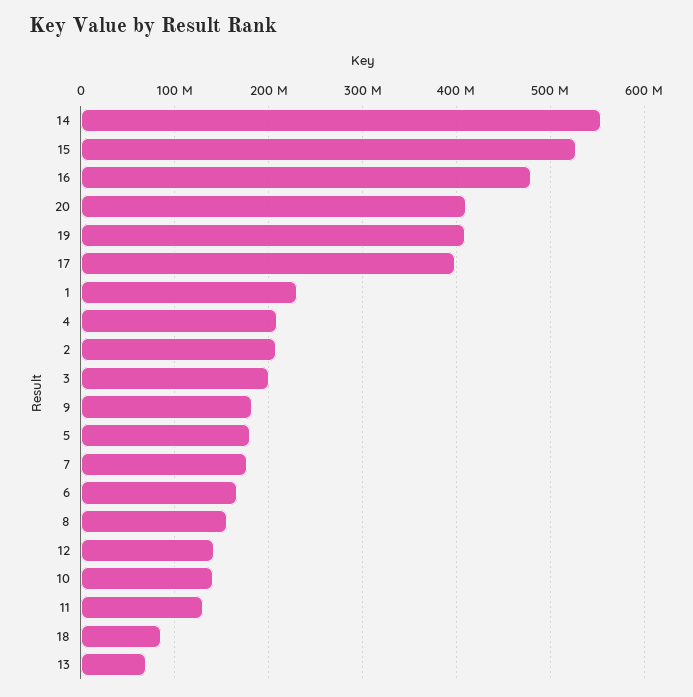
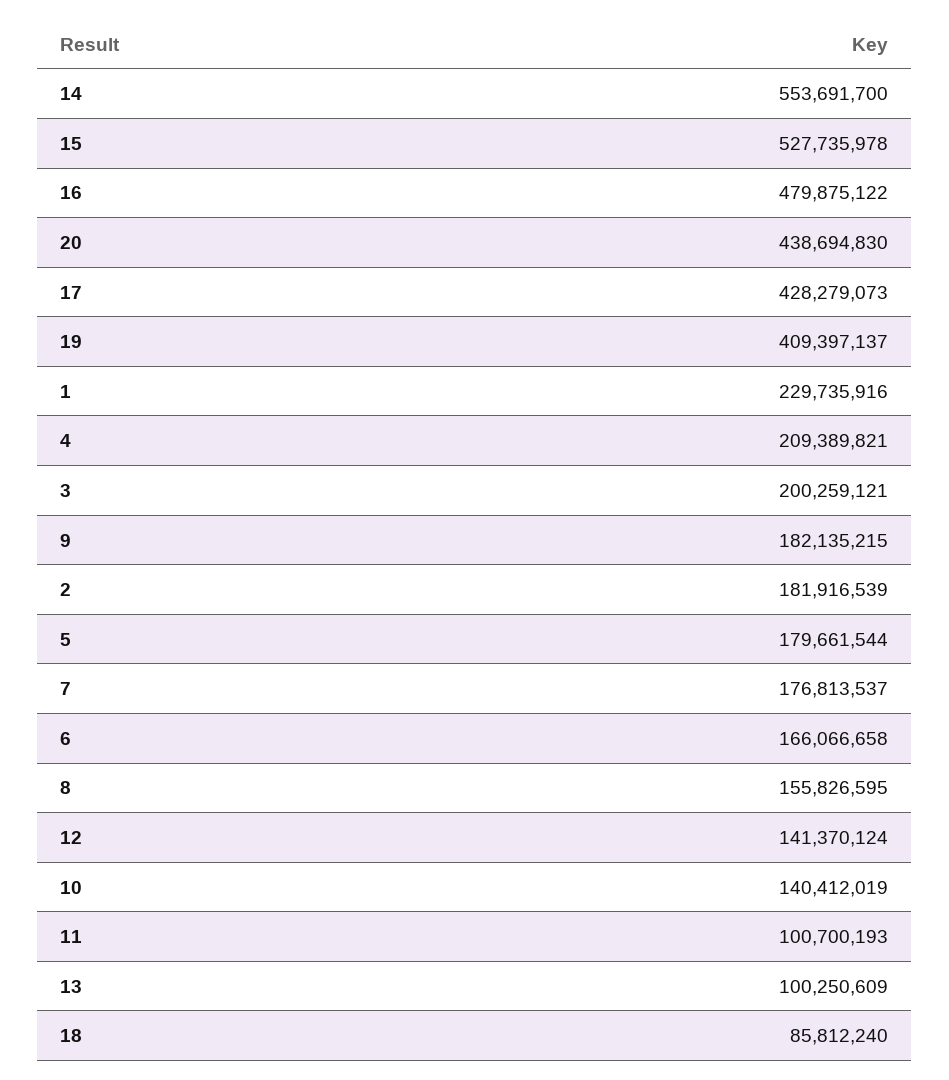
  {
    "14": 553691700,
    "15": 527735978,
    "16": 479875122,
-   "20": 410000000,
+   "20": 438694830,
    "19": 409397137,
-   "17": 400000000,
+   "17": 428279073,
    "1": 229735916,
    "4": 209389821,
-   "2": 210000000,
+   "2": 181916539,
    "3": 200259121,
    "9": 182135215,
    "5": 179661544,
    "7": 176813537,
    "6": 166066658,
    "8": 155826595,
    "12": 141370124,
    "10": 140412019,
-   "11": 130000000,
+   "11": 100700193,
    "18": 85812240,
-   "13": 70000000
+   "13": 100250609
  }

